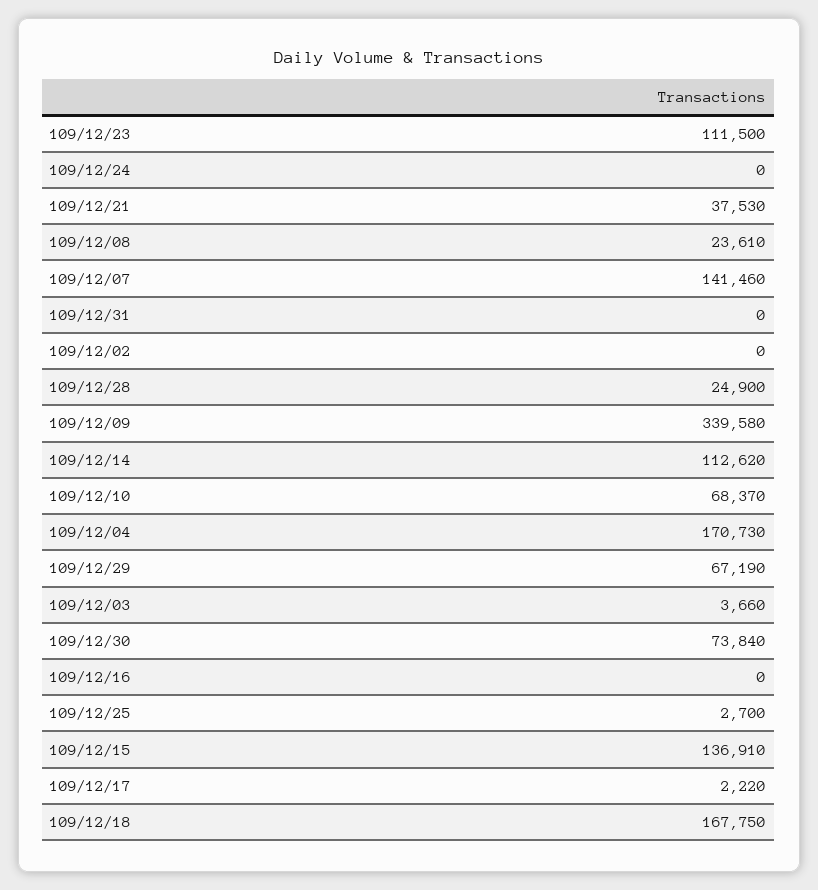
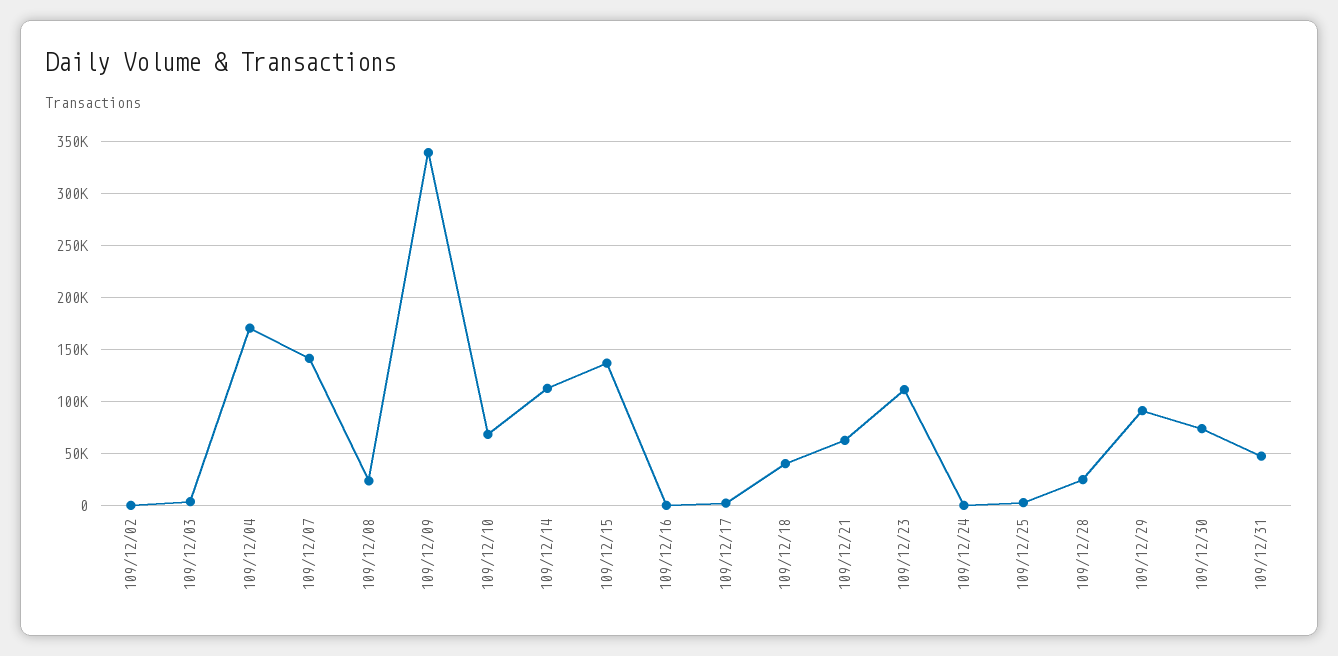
  {
    "109/12/23": 111500,
    "109/12/24": 0,
-   "109/12/21": 37530,
+   "109/12/21": 60000,
    "109/12/08": 23610,
    "109/12/07": 141460,
-   "109/12/31": 0,
+   "109/12/31": 50000,
    "109/12/02": 0,
    "109/12/28": 24900,
    "109/12/09": 339580,
    "109/12/14": 112620,
    "109/12/10": 68370,
    "109/12/04": 170730,
-   "109/12/29": 67190,
+   "109/12/29": 90000,
    "109/12/03": 3660,
    "109/12/30": 73840,
    "109/12/16": 0,
    "109/12/25": 2700,
    "109/12/15": 136910,
    "109/12/17": 2220,
-   "109/12/18": 167750
+   "109/12/18": 40000
  }

